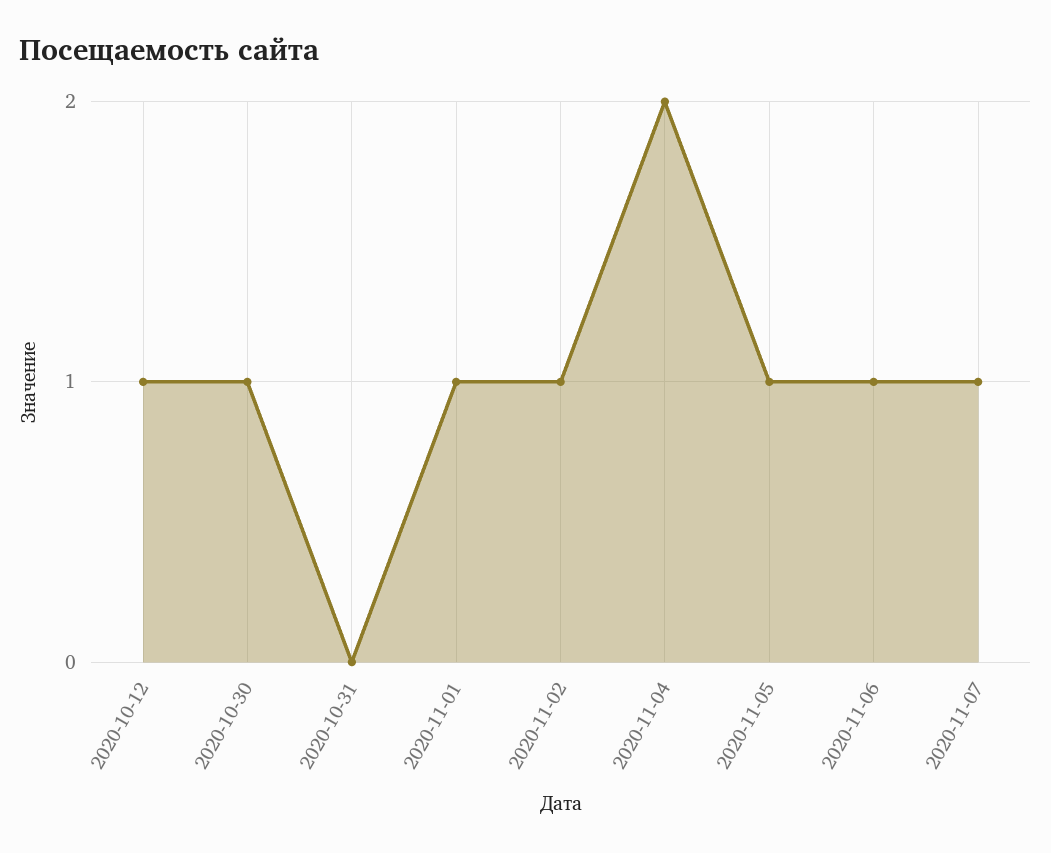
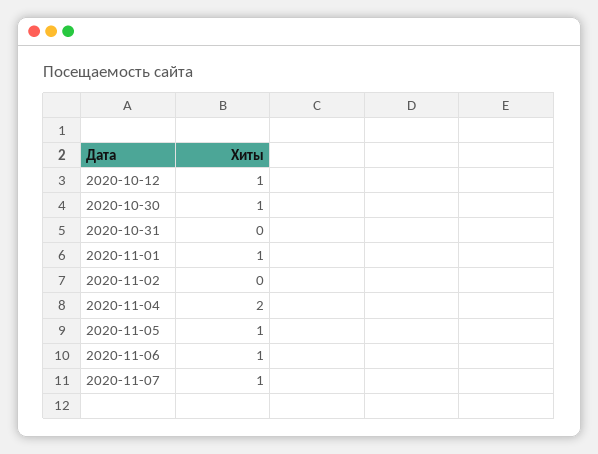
  {
    "2020-10-12": 1,
    "2020-10-30": 1,
    "2020-10-31": 0,
    "2020-11-01": 1,
-   "2020-11-02": 1,
+   "2020-11-02": 0,
    "2020-11-04": 2,
    "2020-11-05": 1,
    "2020-11-06": 1,
    "2020-11-07": 1
  }

